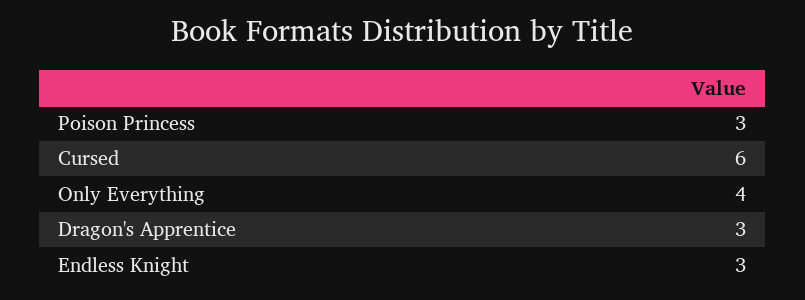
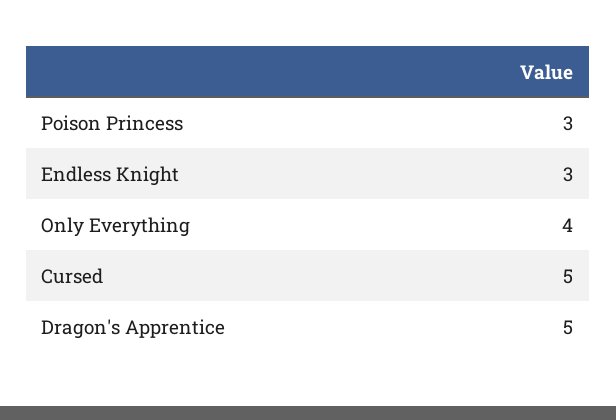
  {
    "Poison Princess": 3,
-   "Cursed": 6,
+   "Cursed": 5,
    "Only Everything": 4,
-   "Dragon's Apprentice": 3,
+   "Dragon's Apprentice": 5,
    "Endless Knight": 3
  }

